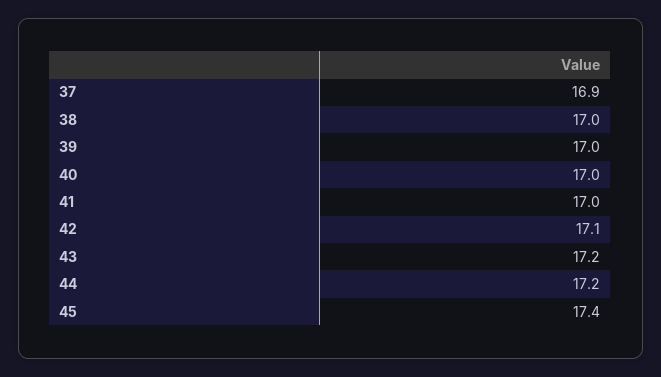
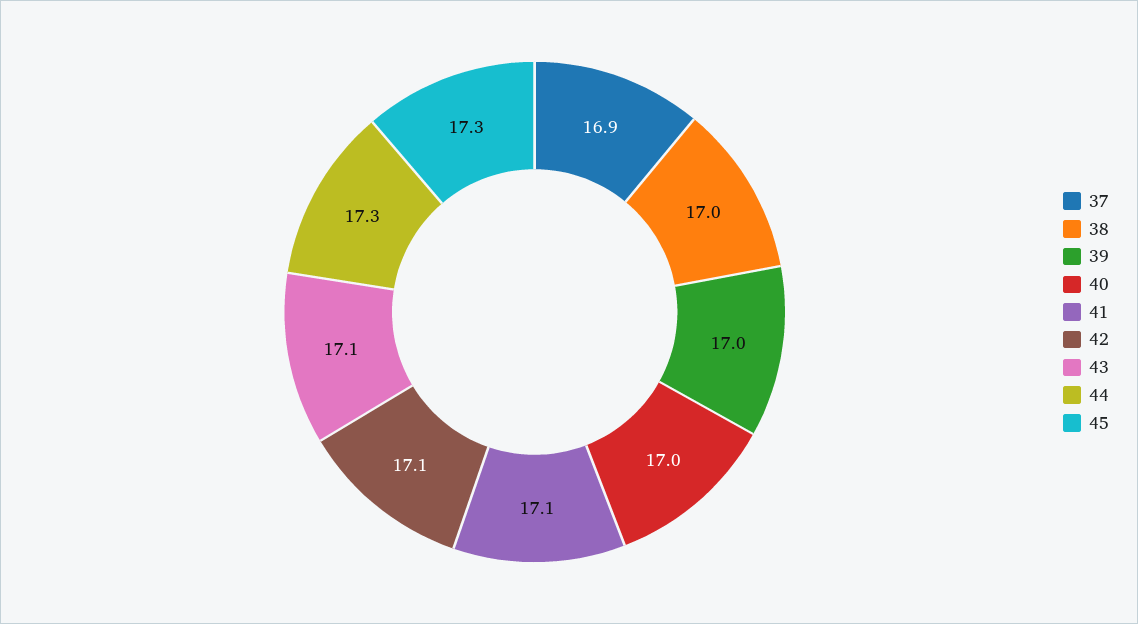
  {
    "37": 16.9,
    "38": 17,
    "39": 17,
    "40": 17,
-   "41": 17,
+   "41": 17.1,
    "42": 17.1,
-   "43": 17.2,
+   "43": 17.1,
-   "44": 17.2,
+   "44": 17.3,
-   "45": 17.4
+   "45": 17.3
  }

